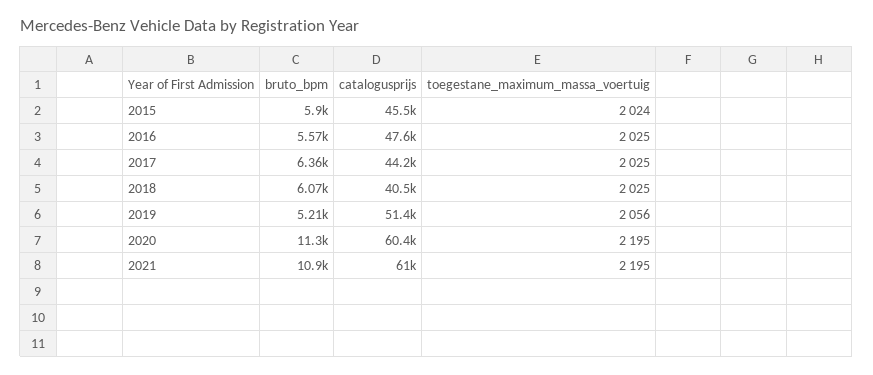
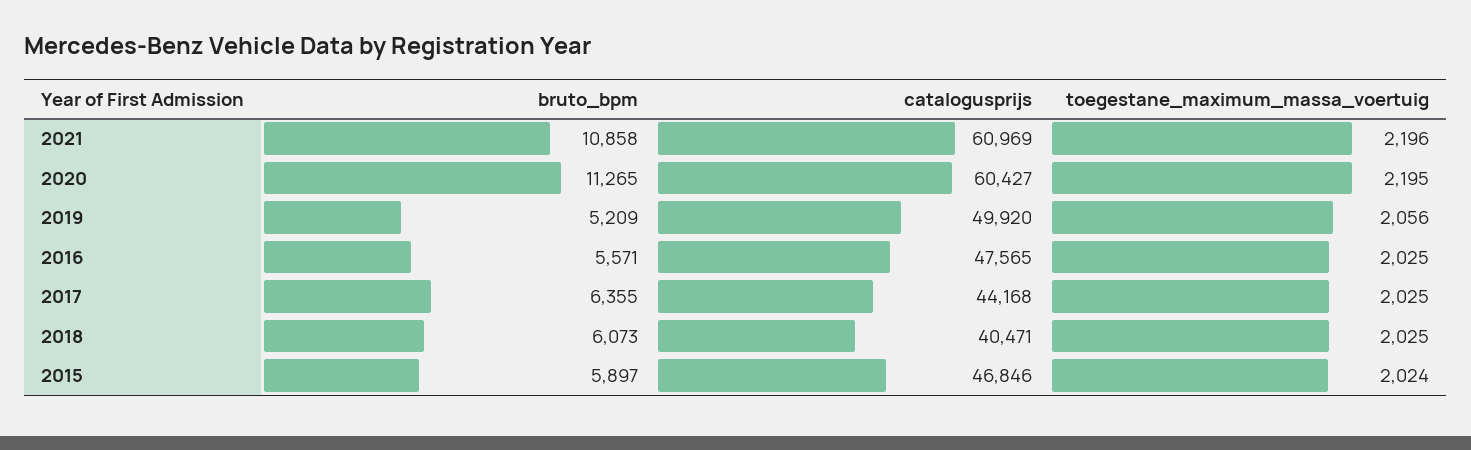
  {
    "bruto_bpm": {
      "2015": 5897,
      "2016": 5571,
      "2017": 6355,
      "2018": 6073,
      "2019": 5209,
      "2020": 11265,
      "2021": 10858
    },
    "catalogusprijs": {
-     "2015": 45500,
+     "2015": 46846,
      "2016": 47565,
      "2017": 44168,
      "2018": 40471,
-     "2019": 51400,
+     "2019": 49920,
      "2020": 60427,
      "2021": 60969
    },
    "toegestane_maximum_massa_voertuig": {
      "2015": 2024,
      "2016": 2025,
      "2017": 2025,
      "2018": 2025,
      "2019": 2056,
      "2020": 2195,
-     "2021": 2195
+     "2021": 2196
    }
  }

